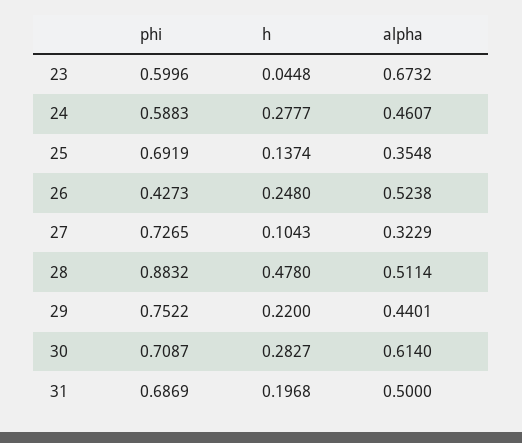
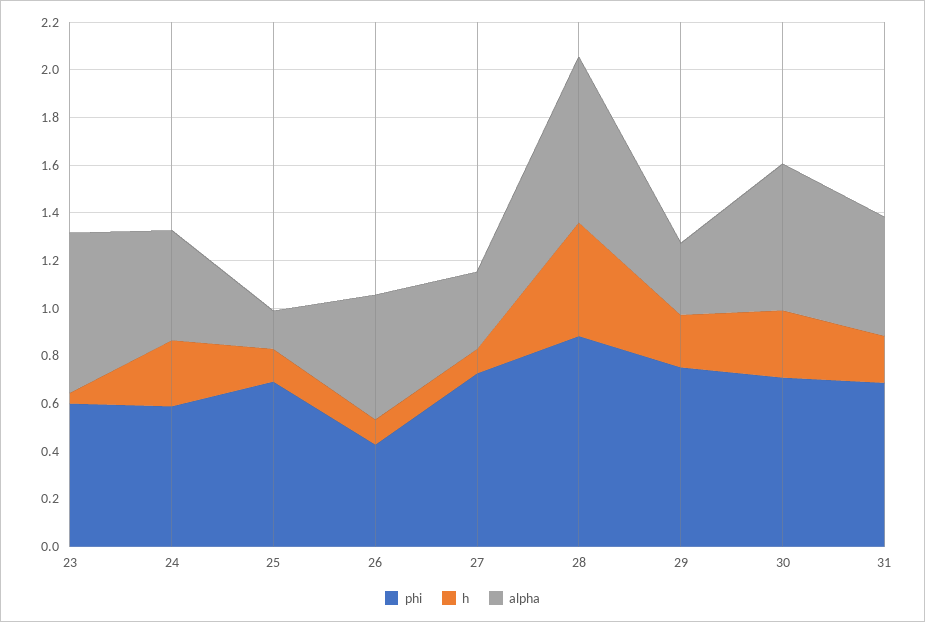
  {
    "phi": {
      "23": 0.5996,
      "24": 0.5883,
      "25": 0.6919,
      "26": 0.4273,
      "27": 0.7265,
      "28": 0.8832,
      "29": 0.7522,
      "30": 0.7087,
      "31": 0.6869
    },
    "h": {
      "23": 0.0448,
      "24": 0.2777,
      "25": 0.1374,
-     "26": 0.248,
+     "26": 0.1,
      "27": 0.1043,
      "28": 0.478,
      "29": 0.22,
      "30": 0.2827,
      "31": 0.1968
    },
    "alpha": {
      "23": 0.6732,
      "24": 0.4607,
-     "25": 0.3548,
+     "25": 0.15,
      "26": 0.5238,
      "27": 0.3229,
-     "28": 0.5114,
+     "28": 0.7,
-     "29": 0.4401,
+     "29": 0.3,
      "30": 0.614,
      "31": 0.5
    }
  }

